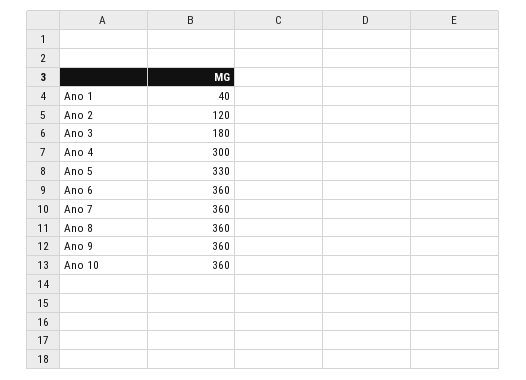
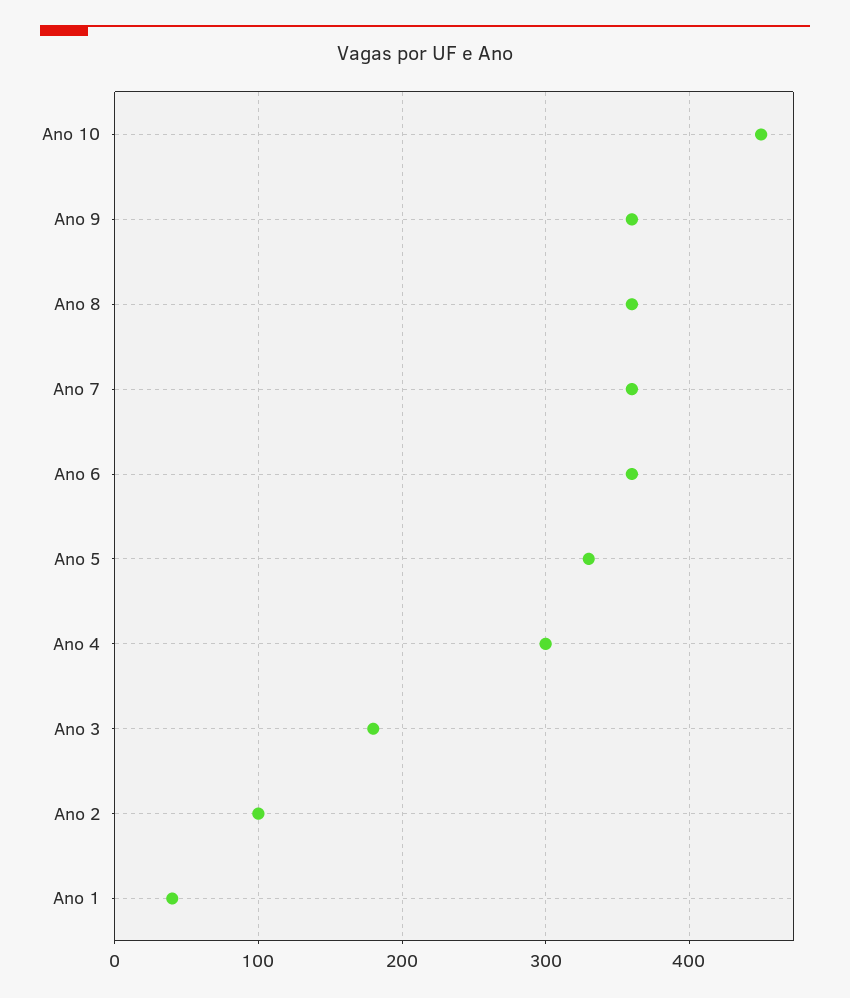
  {
    "Ano 1": 40,
-   "Ano 2": 120,
+   "Ano 2": 100,
    "Ano 3": 180,
    "Ano 4": 300,
    "Ano 5": 330,
    "Ano 6": 360,
    "Ano 7": 360,
    "Ano 8": 360,
    "Ano 9": 360,
-   "Ano 10": 360
+   "Ano 10": 450
  }

